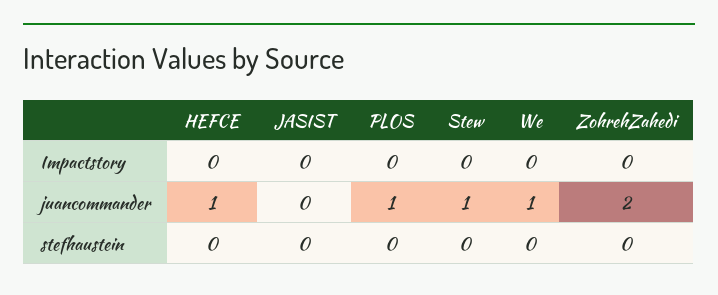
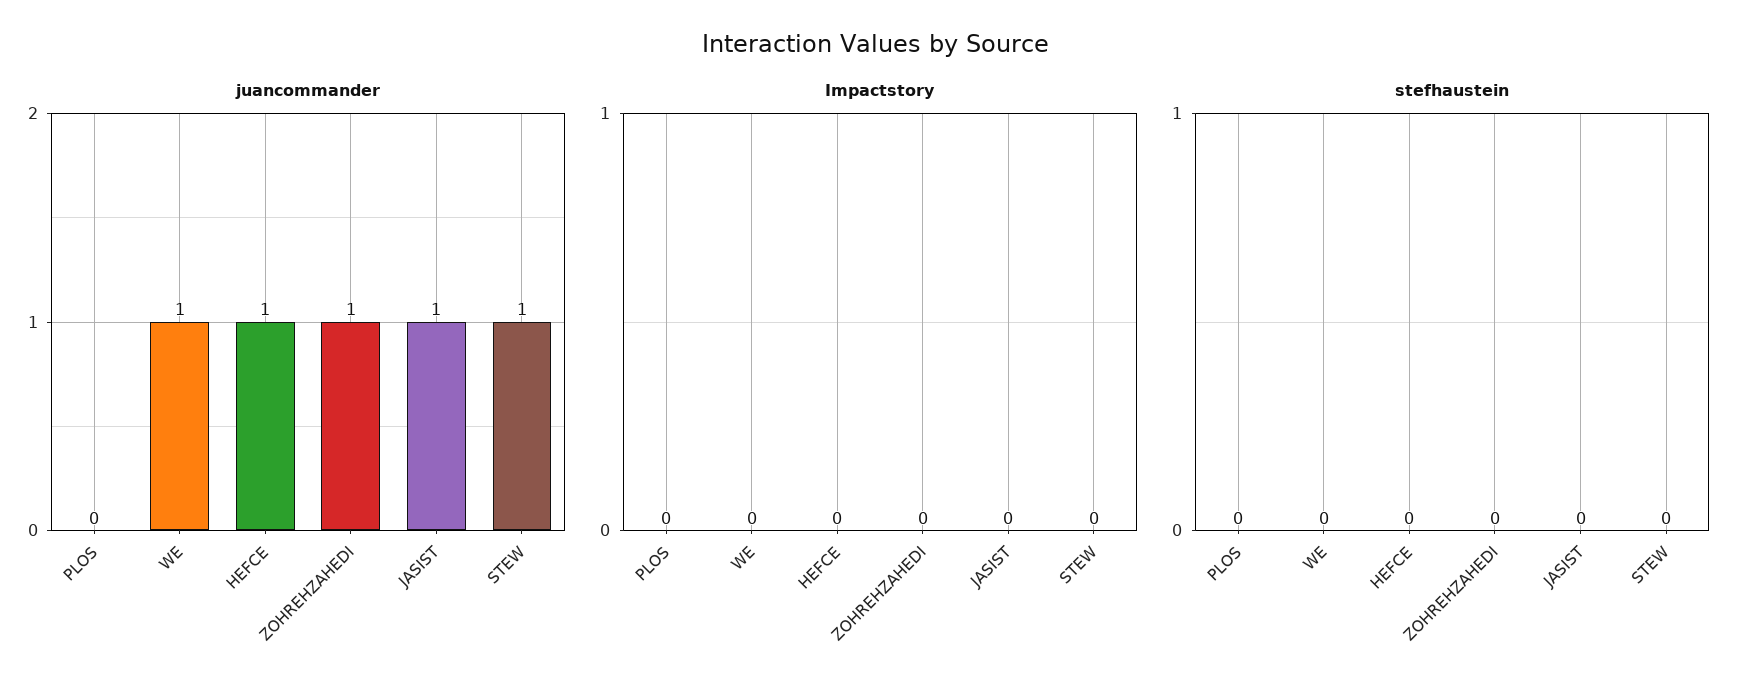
  {
    "Impactstory": {
      "HEFCE": 0,
      "JASIST": 0,
      "PLOS": 0,
      "Stew": 0,
      "We": 0,
      "ZohrehZahedi": 0
    },
    "juancommander": {
      "HEFCE": 1,
-     "JASIST": 0,
+     "JASIST": 1,
-     "PLOS": 1,
+     "PLOS": 0,
      "Stew": 1,
      "We": 1,
-     "ZohrehZahedi": 2
+     "ZohrehZahedi": 1
    },
    "stefhaustein": {
      "HEFCE": 0,
      "JASIST": 0,
      "PLOS": 0,
      "Stew": 0,
      "We": 0,
      "ZohrehZahedi": 0
    }
  }

